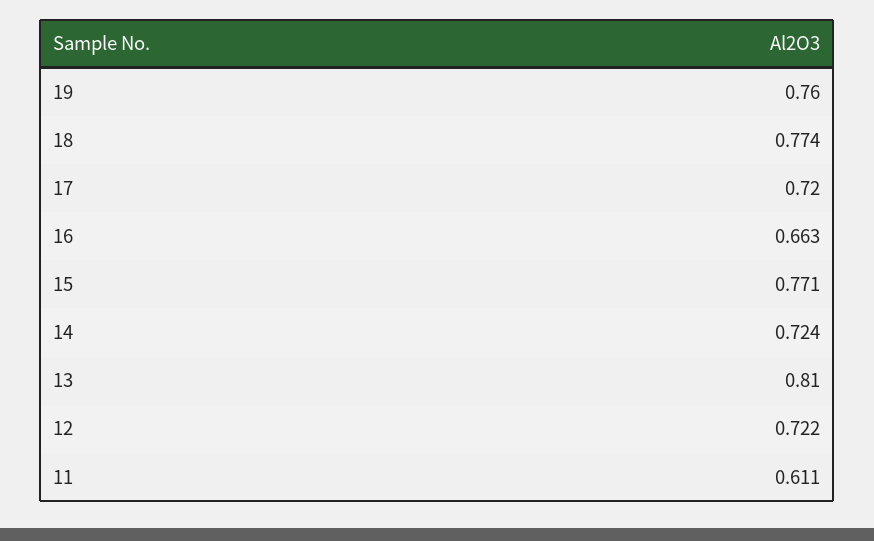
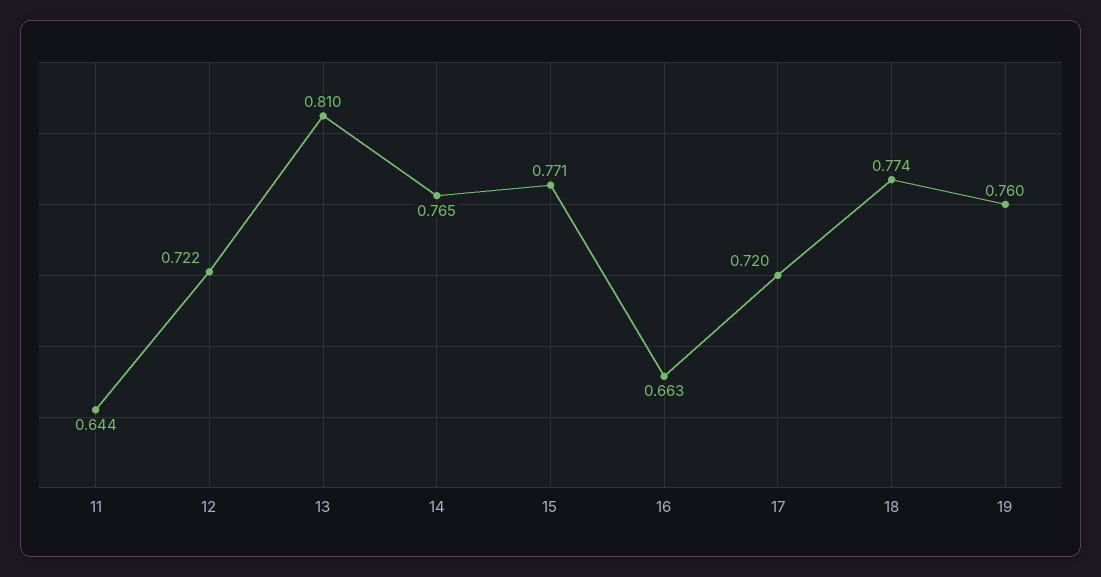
  {
    "19": 0.76,
    "18": 0.774,
    "17": 0.72,
    "16": 0.663,
    "15": 0.771,
-   "14": 0.724,
+   "14": 0.765,
    "13": 0.81,
    "12": 0.722,
-   "11": 0.611
+   "11": 0.644
  }

